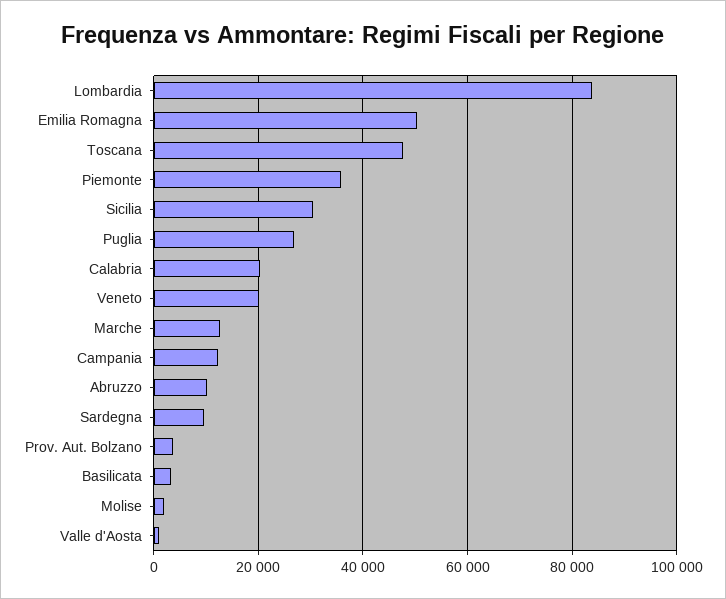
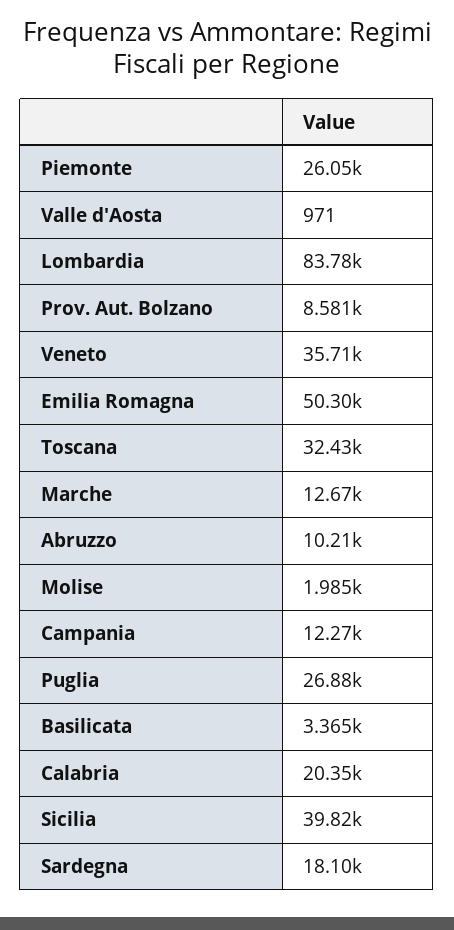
  {
    "Lombardia": 83780,
    "Emilia Romagna": 50300,
-   "Toscana": 48000,
+   "Toscana": 32430,
-   "Piemonte": 36000,
+   "Piemonte": 26050,
-   "Sicilia": 30000,
+   "Sicilia": 39820,
    "Puglia": 26880,
    "Calabria": 20350,
-   "Veneto": 20000,
+   "Veneto": 35710,
    "Marche": 12670,
    "Campania": 12270,
    "Abruzzo": 10210,
-   "Sardegna": 10000,
+   "Sardegna": 18100,
-   "Prov. Aut. Bolzano": 4000,
+   "Prov. Aut. Bolzano": 8581,
    "Basilicata": 3365,
    "Molise": 1985,
    "Valle d'Aosta": 971
  }

